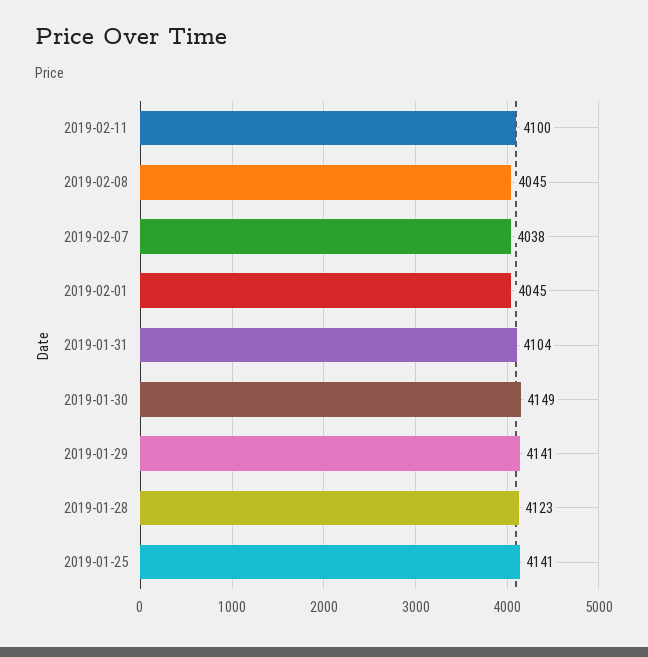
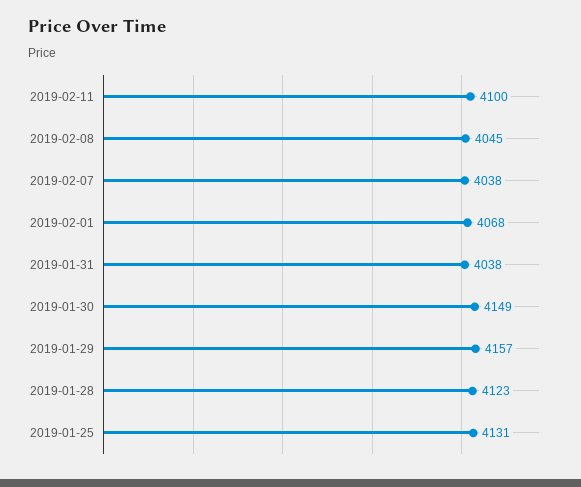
  {
    "2019-02-11": 4100,
    "2019-02-08": 4045,
    "2019-02-07": 4038,
-   "2019-02-01": 4045,
+   "2019-02-01": 4068,
-   "2019-01-31": 4104,
+   "2019-01-31": 4038,
    "2019-01-30": 4149,
-   "2019-01-29": 4141,
+   "2019-01-29": 4157,
    "2019-01-28": 4123,
-   "2019-01-25": 4141
+   "2019-01-25": 4131
  }

